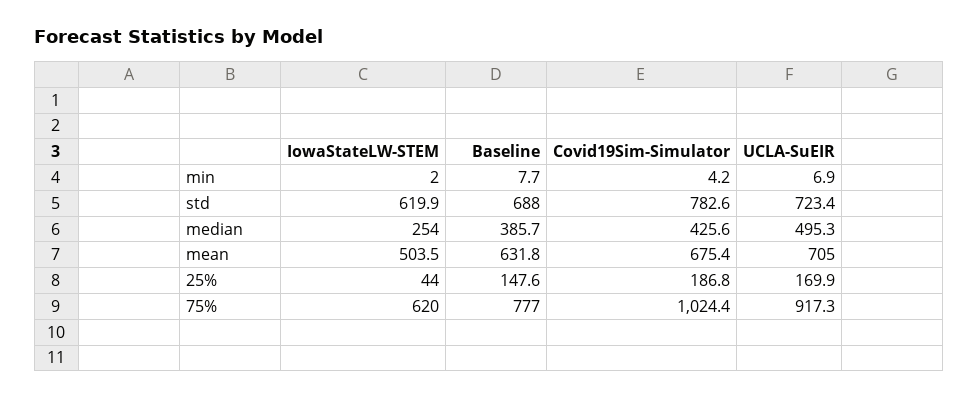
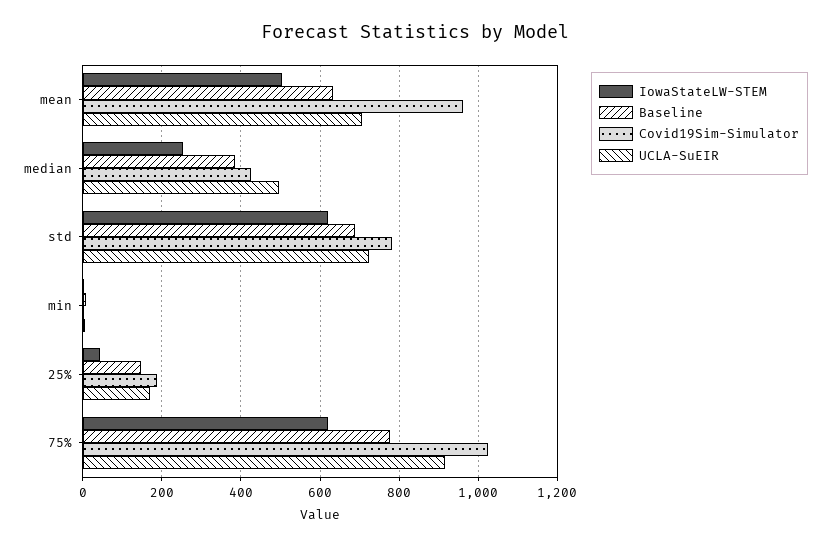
  {
    "IowaStateLW-STEM": {
      "min": 2,
      "std": 619.9,
      "median": 254,
      "mean": 503.5,
      "25%": 44,
      "75%": 620
    },
    "Baseline": {
      "min": 7.7,
      "std": 688,
      "median": 385.7,
      "mean": 631.8,
      "25%": 147.6,
      "75%": 777
    },
    "Covid19Sim-Simulator": {
      "min": 4.2,
      "std": 782.6,
      "median": 425.6,
-     "mean": 675.4,
+     "mean": 960,
      "25%": 186.8,
      "75%": 1024.4
    },
    "UCLA-SuEIR": {
      "min": 6.9,
      "std": 723.4,
      "median": 495.3,
      "mean": 705,
      "25%": 169.9,
      "75%": 917.3
    }
  }

